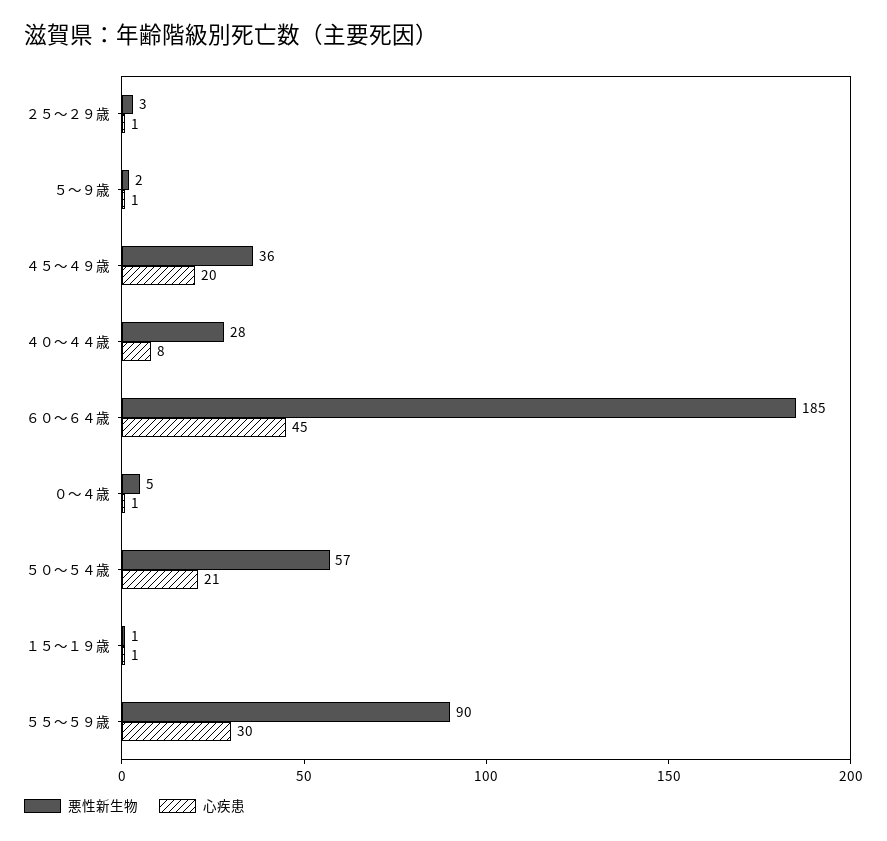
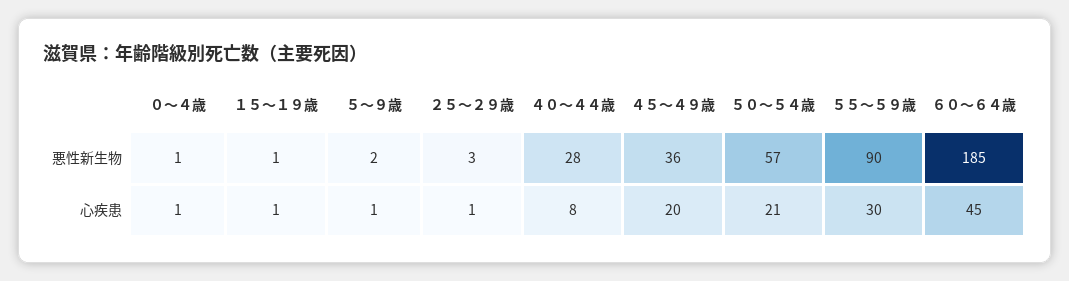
  {
    "悪性新生物": {
      "２５～２９歳": 3,
      "５～９歳": 2,
      "４５～４９歳": 36,
      "４０～４４歳": 28,
      "６０～６４歳": 185,
-     "０～４歳": 5,
+     "０～４歳": 1,
      "５０～５４歳": 57,
      "１５～１９歳": 1,
      "５５～５９歳": 90
    },
    "心疾患": {
      "２５～２９歳": 1,
      "５～９歳": 1,
      "４５～４９歳": 20,
      "４０～４４歳": 8,
      "６０～６４歳": 45,
      "０～４歳": 1,
      "５０～５４歳": 21,
      "１５～１９歳": 1,
      "５５～５９歳": 30
    }
  }

